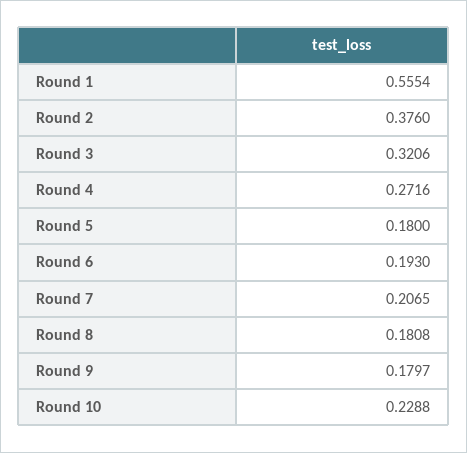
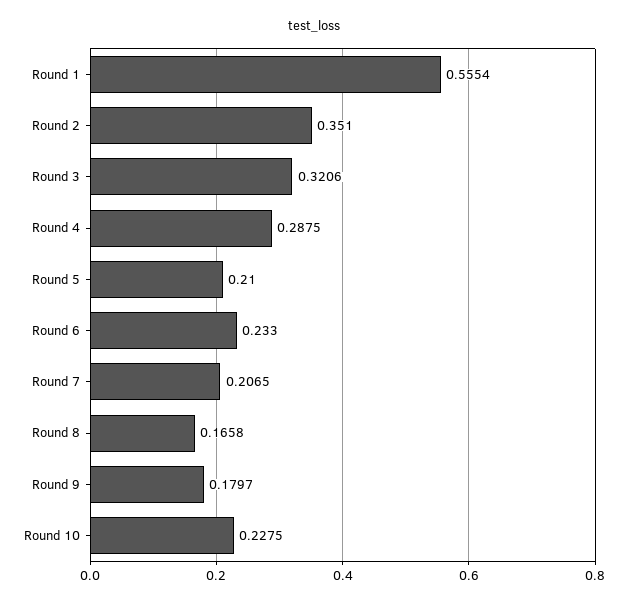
  {
    "Round 1": 0.5554,
-   "Round 2": 0.376,
+   "Round 2": 0.351,
    "Round 3": 0.3206,
-   "Round 4": 0.2716,
+   "Round 4": 0.2875,
-   "Round 5": 0.18,
+   "Round 5": 0.21,
-   "Round 6": 0.193,
+   "Round 6": 0.233,
    "Round 7": 0.2065,
-   "Round 8": 0.1808,
+   "Round 8": 0.1658,
    "Round 9": 0.1797,
-   "Round 10": 0.2288
+   "Round 10": 0.2275
  }

